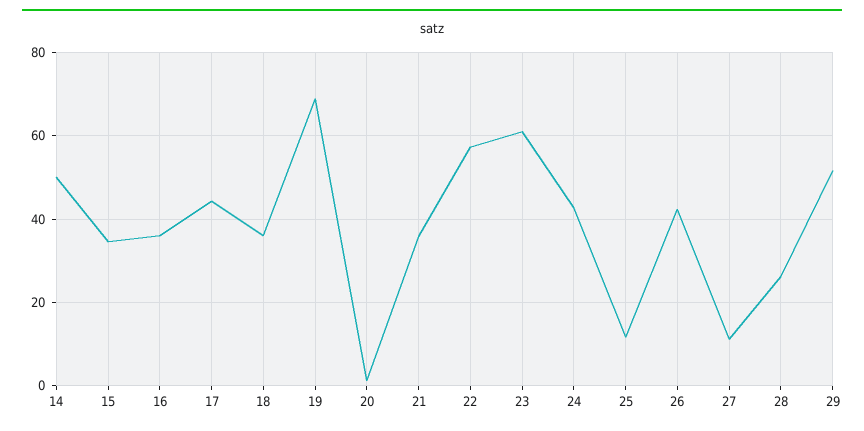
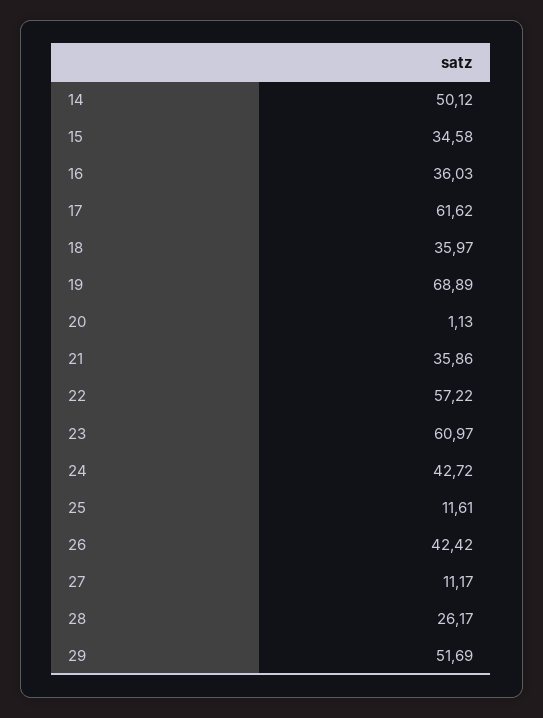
  {
    "14": 50.12,
    "15": 34.58,
    "16": 36.03,
-   "17": 44,
+   "17": 61.62,
    "18": 35.97,
    "19": 68.89,
    "20": 1.13,
    "21": 35.86,
    "22": 57.22,
    "23": 60.97,
    "24": 42.72,
    "25": 11.61,
    "26": 42.42,
    "27": 11.17,
    "28": 26.17,
    "29": 51.69
  }

